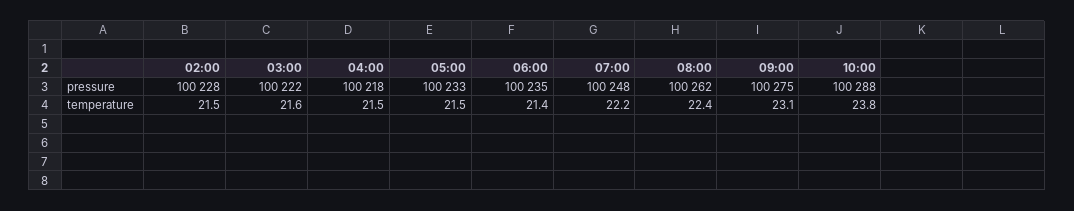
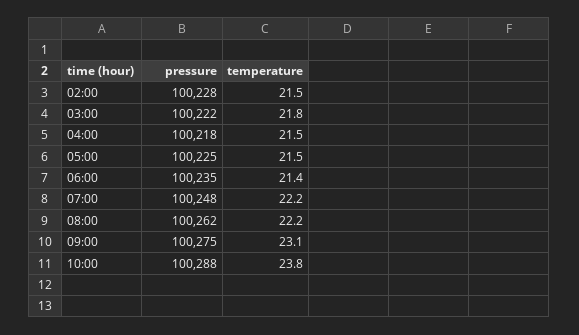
  {
    "02:00": {
      "pressure": 100228,
      "temperature": 21.5
    },
    "03:00": {
      "pressure": 100222,
-     "temperature": 21.6
+     "temperature": 21.8
    },
    "04:00": {
      "pressure": 100218,
      "temperature": 21.5
    },
    "05:00": {
-     "pressure": 100233,
+     "pressure": 100225,
      "temperature": 21.5
    },
    "06:00": {
      "pressure": 100235,
      "temperature": 21.4
    },
    "07:00": {
      "pressure": 100248,
      "temperature": 22.2
    },
    "08:00": {
      "pressure": 100262,
-     "temperature": 22.4
+     "temperature": 22.2
    },
    "09:00": {
      "pressure": 100275,
      "temperature": 23.1
    },
    "10:00": {
      "pressure": 100288,
      "temperature": 23.8
    }
  }

